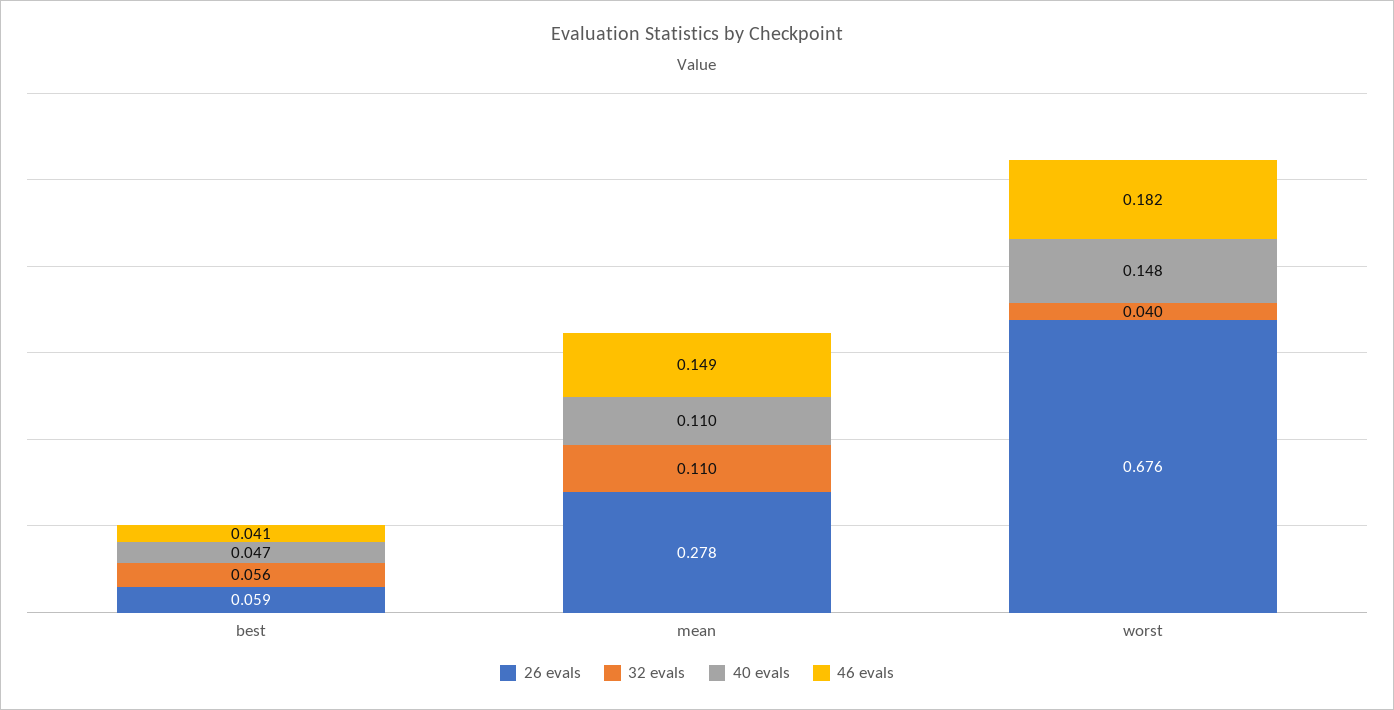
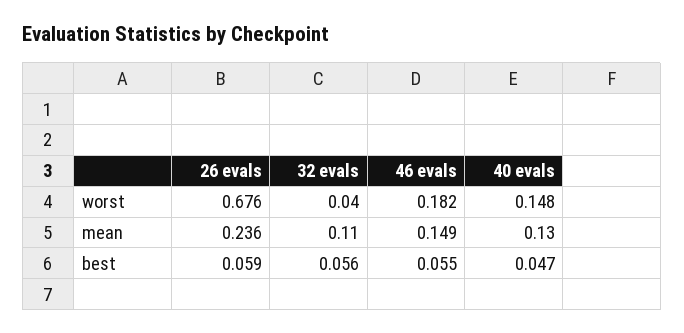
  {
    "26 evals": {
      "best": 0.059,
-     "mean": 0.278,
+     "mean": 0.236,
      "worst": 0.676
    },
    "32 evals": {
      "best": 0.056,
      "mean": 0.11,
      "worst": 0.04
    },
    "40 evals": {
      "best": 0.047,
-     "mean": 0.11,
+     "mean": 0.13,
      "worst": 0.148
    },
    "46 evals": {
-     "best": 0.041,
+     "best": 0.055,
      "mean": 0.149,
      "worst": 0.182
    }
  }

